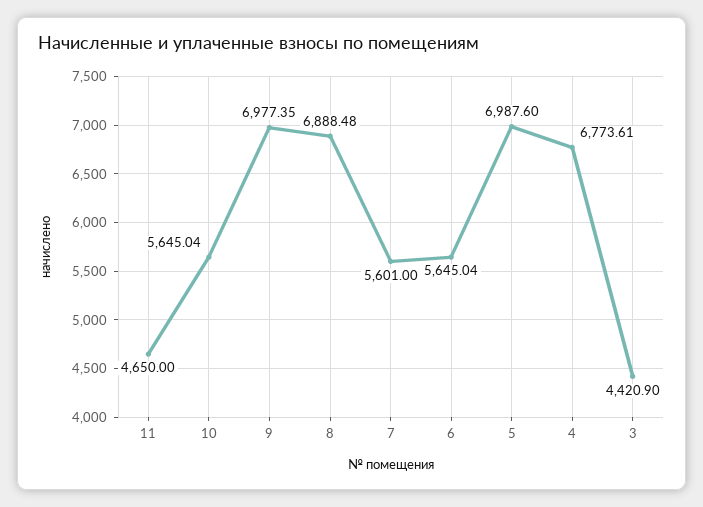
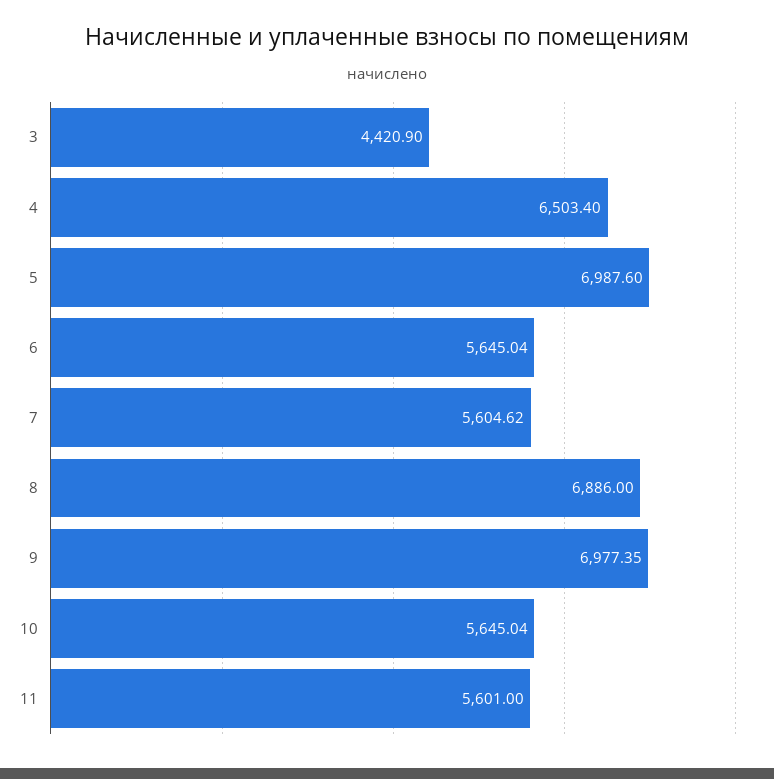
  {
-   "11": 4650,
+   "11": 5601,
    "10": 5645.04,
    "9": 6977.35,
-   "8": 6888.48,
+   "8": 6886,
-   "7": 5601,
+   "7": 5604.62,
    "6": 5645.04,
    "5": 6987.6,
-   "4": 6773.61,
+   "4": 6503.4,
    "3": 4420.9
  }

